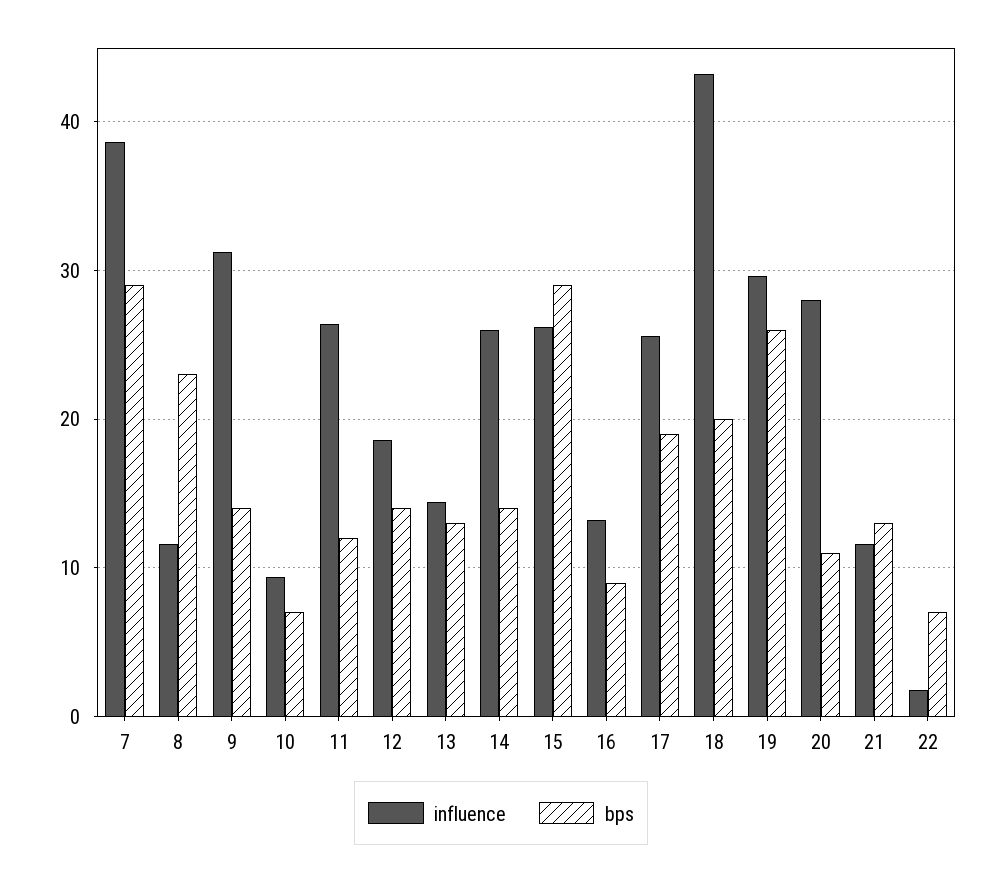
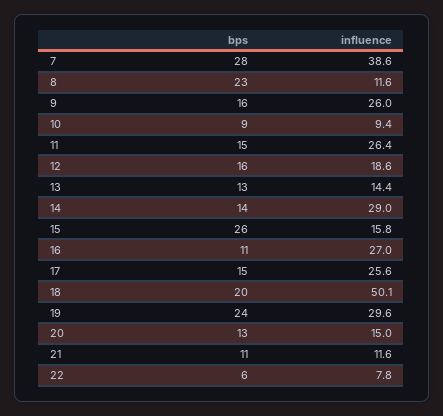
  {
    "influence": {
      "7": 38.6,
      "8": 11.6,
-     "9": 31,
+     "9": 26,
      "10": 9.4,
      "11": 26.4,
      "12": 18.6,
      "13": 14.4,
-     "14": 26,
+     "14": 29,
-     "15": 26,
+     "15": 15.8,
-     "16": 13,
+     "16": 27,
      "17": 25.6,
-     "18": 43,
+     "18": 50.1,
      "19": 29.6,
-     "20": 28,
+     "20": 15,
      "21": 11.6,
-     "22": 2
+     "22": 7.8
    },
    "bps": {
-     "7": 29,
+     "7": 28,
      "8": 23,
-     "9": 14,
+     "9": 16,
-     "10": 7,
+     "10": 9,
-     "11": 12,
+     "11": 15,
-     "12": 14,
+     "12": 16,
      "13": 13,
      "14": 14,
-     "15": 29,
+     "15": 26,
-     "16": 9,
+     "16": 11,
-     "17": 19,
+     "17": 15,
      "18": 20,
-     "19": 26,
+     "19": 24,
-     "20": 11,
+     "20": 13,
-     "21": 13,
+     "21": 11,
-     "22": 7
+     "22": 6
    }
  }

